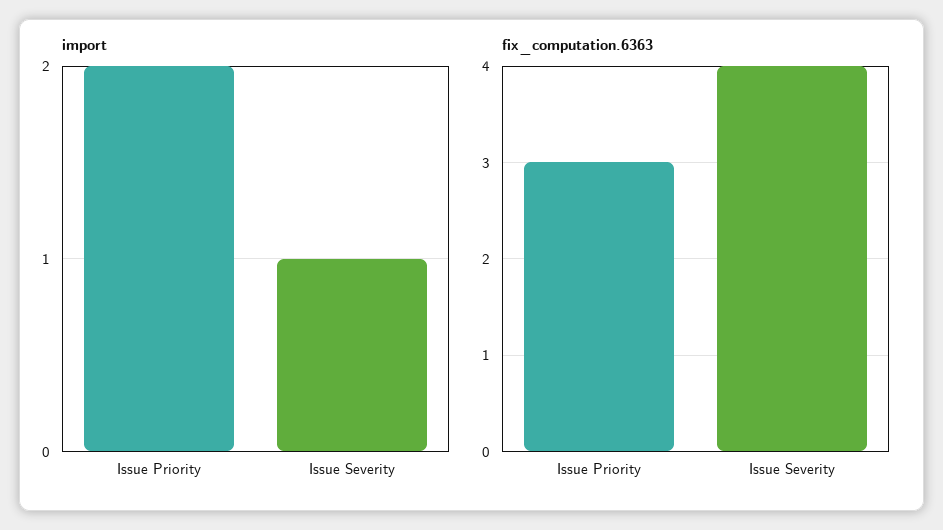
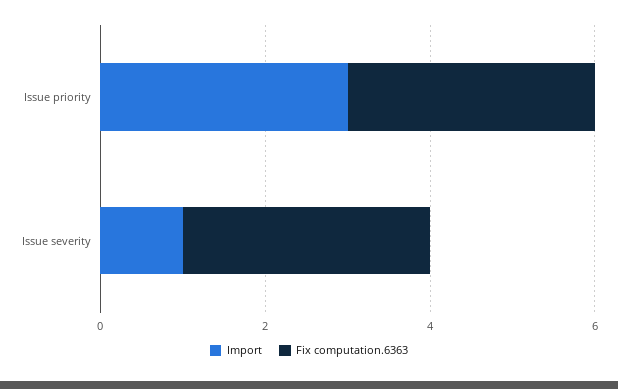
  {
    "import": {
-     "Issue Priority": 2,
+     "Issue Priority": 3,
      "Issue Severity": 1
    },
    "fix_computation.6363": {
      "Issue Priority": 3,
-     "Issue Severity": 4
+     "Issue Severity": 3
    }
  }

